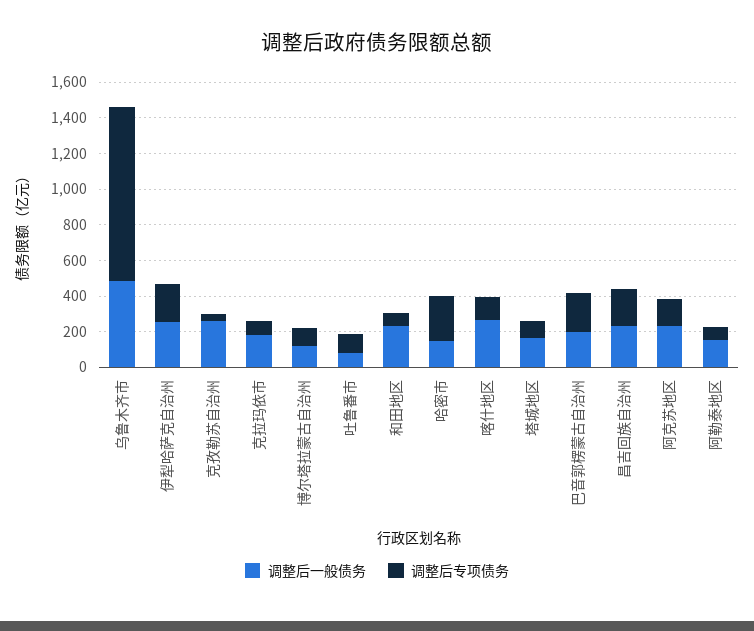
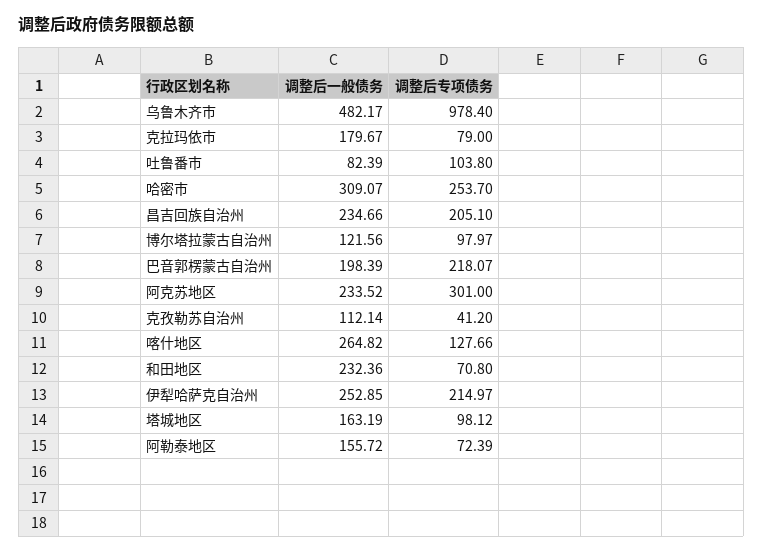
  {
    "调整后一般债务": {
      "乌鲁木齐市": 482.17,
      "伊犁哈萨克自治州": 252.85,
-     "克孜勒苏自治州": 250,
+     "克孜勒苏自治州": 112.14,
      "克拉玛依市": 179.67,
      "博尔塔拉蒙古自治州": 121.56,
      "吐鲁番市": 82.39,
      "和田地区": 232.36,
-     "哈密市": 150,
+     "哈密市": 309.07,
      "喀什地区": 264.82,
      "塔城地区": 163.19,
      "巴音郭楞蒙古自治州": 198.39,
      "昌吉回族自治州": 234.66,
      "阿克苏地区": 233.52,
      "阿勒泰地区": 155.72
    },
    "调整后专项债务": {
      "乌鲁木齐市": 978.4,
      "伊犁哈萨克自治州": 214.97,
      "克孜勒苏自治州": 41.2,
      "克拉玛依市": 79,
      "博尔塔拉蒙古自治州": 97.97,
      "吐鲁番市": 103.8,
      "和田地区": 70.8,
      "哈密市": 253.7,
      "喀什地区": 127.66,
      "塔城地区": 98.12,
      "巴音郭楞蒙古自治州": 218.07,
      "昌吉回族自治州": 205.1,
-     "阿克苏地区": 150,
+     "阿克苏地区": 301,
      "阿勒泰地区": 72.39
    }
  }

